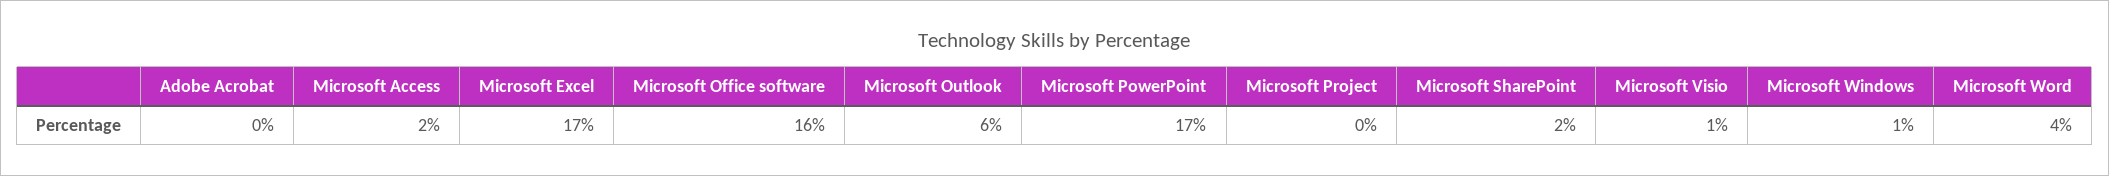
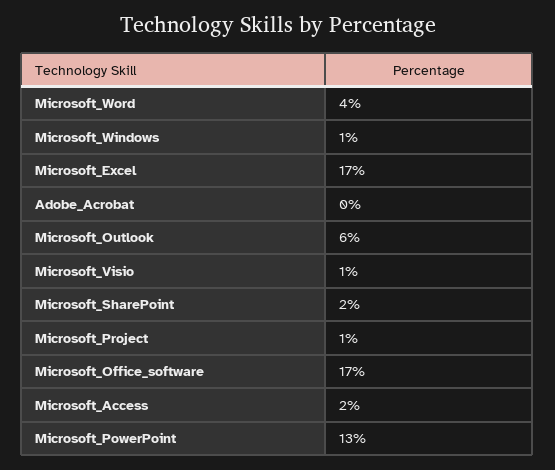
  {
    "Adobe Acrobat": 0,
    "Microsoft Access": 2,
    "Microsoft Excel": 17,
-   "Microsoft Office software": 16,
+   "Microsoft Office software": 17,
    "Microsoft Outlook": 6,
-   "Microsoft PowerPoint": 17,
+   "Microsoft PowerPoint": 13,
-   "Microsoft Project": 0,
+   "Microsoft Project": 1,
    "Microsoft SharePoint": 2,
    "Microsoft Visio": 1,
    "Microsoft Windows": 1,
    "Microsoft Word": 4
  }

